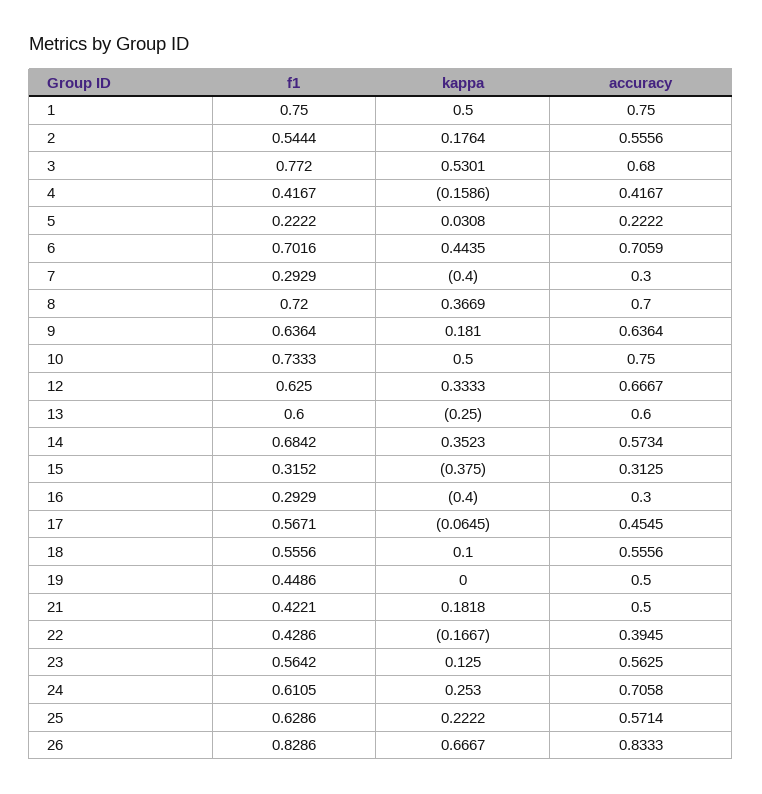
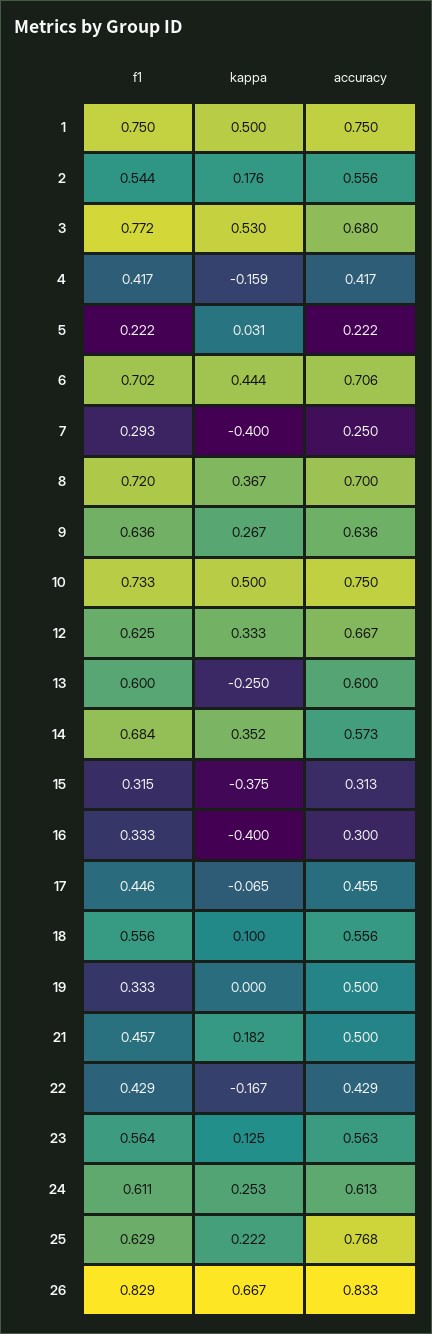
  {
    "f1": {
      "1": 0.75,
      "2": 0.5444,
      "3": 0.772,
      "4": 0.4167,
      "5": 0.2222,
      "6": 0.7016,
      "7": 0.2929,
      "8": 0.72,
      "9": 0.6364,
      "10": 0.7333,
      "12": 0.625,
      "13": 0.6,
      "14": 0.6842,
      "15": 0.3152,
-     "16": 0.2929,
+     "16": 0.333,
-     "17": 0.5671,
+     "17": 0.446,
      "18": 0.5556,
-     "19": 0.4486,
+     "19": 0.333,
-     "21": 0.4221,
+     "21": 0.457,
      "22": 0.4286,
      "23": 0.5642,
      "24": 0.6105,
      "25": 0.6286,
      "26": 0.8286
    },
    "kappa": {
      "1": 0.5,
      "2": 0.1764,
      "3": 0.5301,
      "4": -0.1586,
      "5": 0.0308,
      "6": 0.4435,
      "7": -0.4,
      "8": 0.3669,
-     "9": 0.181,
+     "9": 0.267,
      "10": 0.5,
      "12": 0.3333,
      "13": -0.25,
      "14": 0.3523,
      "15": -0.375,
      "16": -0.4,
      "17": -0.0645,
      "18": 0.1,
      "19": 0,
      "21": 0.1818,
      "22": -0.1667,
      "23": 0.125,
      "24": 0.253,
      "25": 0.2222,
      "26": 0.6667
    },
    "accuracy": {
      "1": 0.75,
      "2": 0.5556,
      "3": 0.68,
      "4": 0.4167,
      "5": 0.2222,
      "6": 0.7059,
-     "7": 0.3,
+     "7": 0.25,
      "8": 0.7,
      "9": 0.6364,
      "10": 0.75,
      "12": 0.6667,
      "13": 0.6,
      "14": 0.5734,
      "15": 0.3125,
      "16": 0.3,
      "17": 0.4545,
      "18": 0.5556,
      "19": 0.5,
      "21": 0.5,
-     "22": 0.3945,
+     "22": 0.429,
      "23": 0.5625,
-     "24": 0.7058,
+     "24": 0.613,
-     "25": 0.5714,
+     "25": 0.768,
      "26": 0.8333
    }
  }

